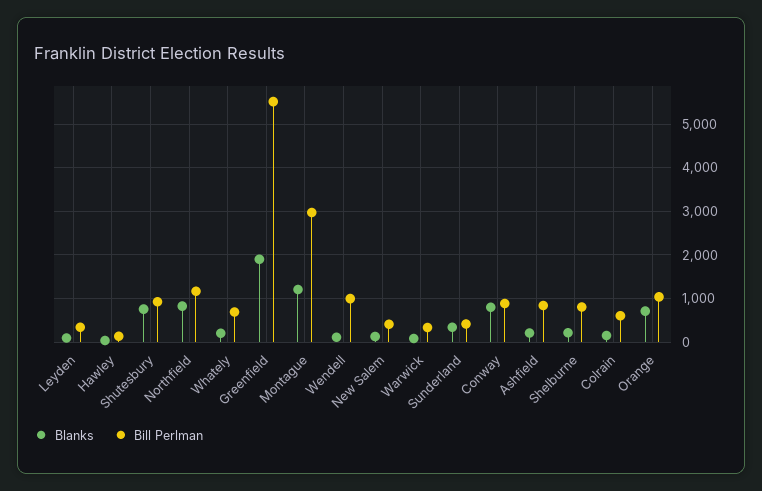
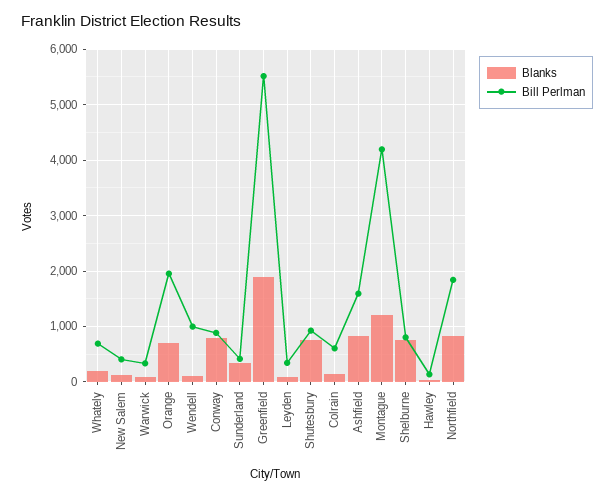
  {
    "Blanks": {
      "Leyden": 0,
      "Hawley": 0,
      "Shutesbury": 800,
      "Northfield": 800,
      "Whately": 200,
      "Greenfield": 1800,
      "Montague": 1200,
      "Wendell": 200,
      "New Salem": 200,
      "Warwick": 0,
      "Sunderland": 400,
      "Conway": 800,
-     "Ashfield": 200,
+     "Ashfield": 800,
-     "Shelburne": 200,
+     "Shelburne": 800,
      "Colrain": 200,
      "Orange": 800
    },
    "Bill Perlman": {
      "Leyden": 400,
      "Hawley": 200,
      "Shutesbury": 1000,
-     "Northfield": 1200,
+     "Northfield": 1800,
      "Whately": 600,
      "Greenfield": 5600,
-     "Montague": 3000,
+     "Montague": 4200,
      "Wendell": 1000,
      "New Salem": 400,
      "Warwick": 400,
      "Sunderland": 400,
      "Conway": 800,
-     "Ashfield": 800,
+     "Ashfield": 1600,
      "Shelburne": 800,
      "Colrain": 600,
-     "Orange": 1000
+     "Orange": 2000
    }
  }

